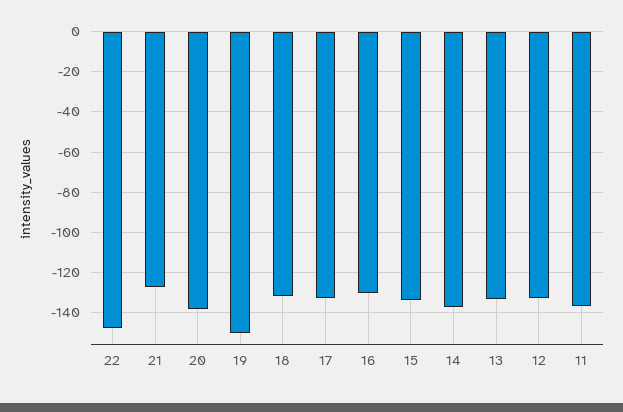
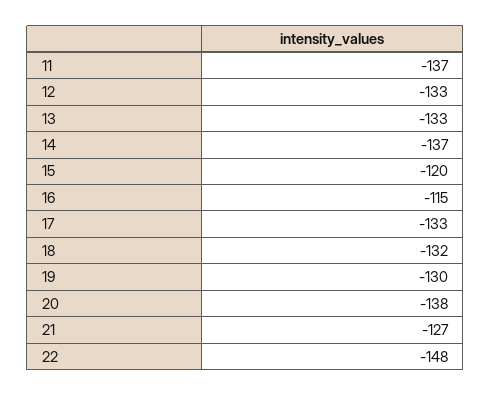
  {
    "22": -148,
    "21": -127,
    "20": -138,
-   "19": -150,
+   "19": -130,
    "18": -132,
    "17": -133,
-   "16": -130,
+   "16": -115,
-   "15": -135,
+   "15": -120,
    "14": -137,
    "13": -133,
    "12": -133,
    "11": -137
  }

